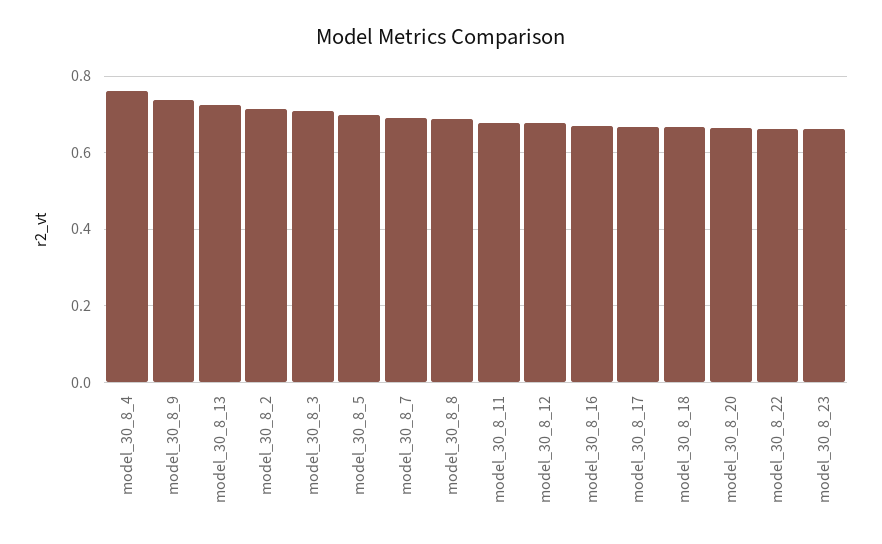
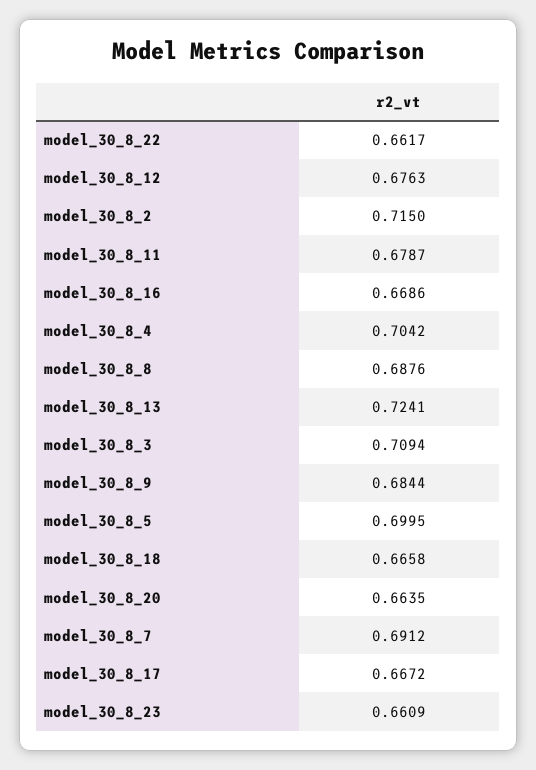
  {
-   "model_30_8_4": 0.76,
+   "model_30_8_4": 0.7042,
-   "model_30_8_9": 0.74,
+   "model_30_8_9": 0.6844,
    "model_30_8_13": 0.7241,
    "model_30_8_2": 0.715,
    "model_30_8_3": 0.7094,
    "model_30_8_5": 0.6995,
    "model_30_8_7": 0.6912,
    "model_30_8_8": 0.6876,
    "model_30_8_11": 0.6787,
    "model_30_8_12": 0.6763,
    "model_30_8_16": 0.6686,
    "model_30_8_17": 0.6672,
    "model_30_8_18": 0.6658,
    "model_30_8_20": 0.6635,
    "model_30_8_22": 0.6617,
    "model_30_8_23": 0.6609
  }

